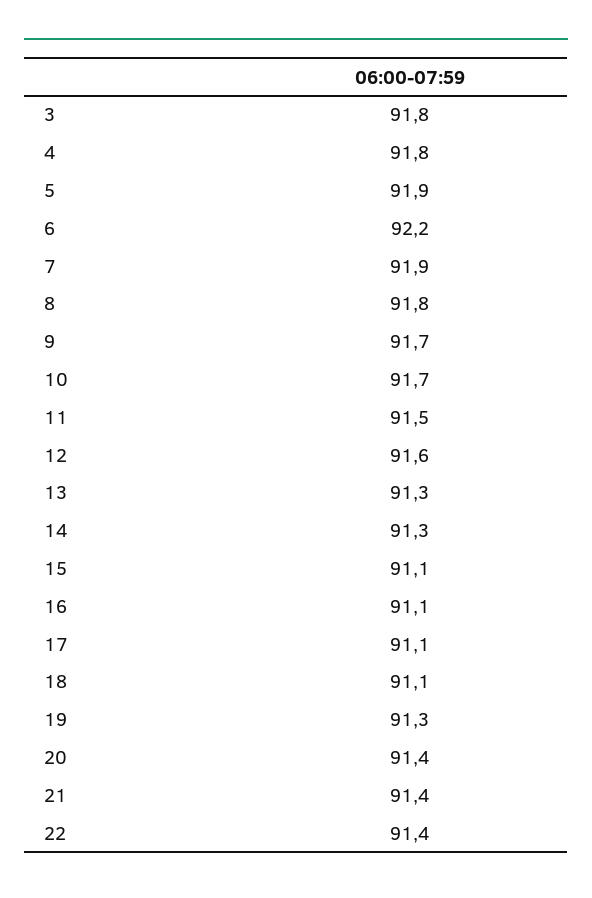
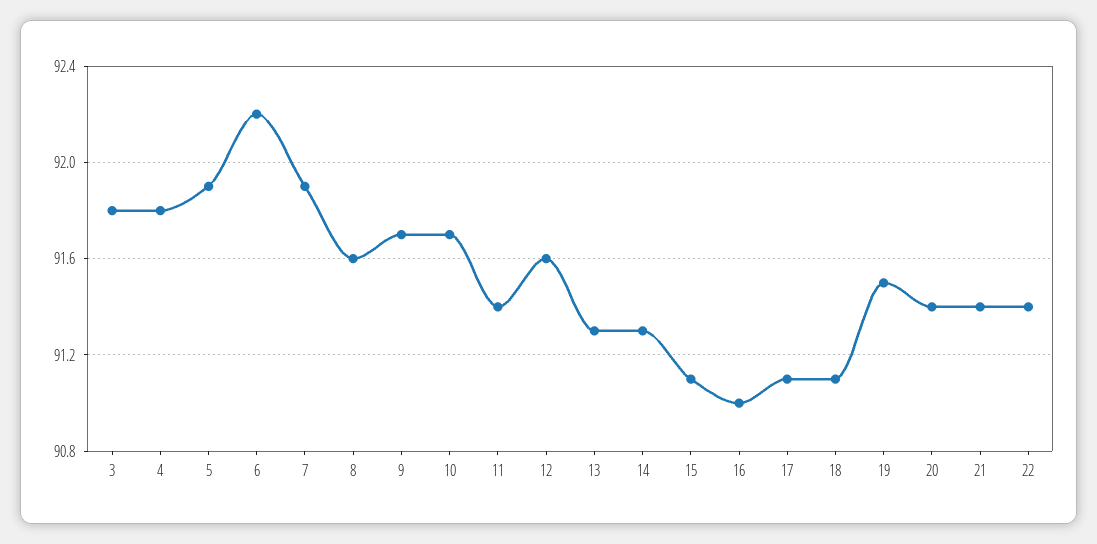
  {
    "3": 91.8,
    "4": 91.8,
    "5": 91.9,
    "6": 92.2,
    "7": 91.9,
-   "8": 91.8,
+   "8": 91.6,
    "9": 91.7,
    "10": 91.7,
-   "11": 91.5,
+   "11": 91.4,
    "12": 91.6,
    "13": 91.3,
    "14": 91.3,
    "15": 91.1,
-   "16": 91.1,
+   "16": 91,
    "17": 91.1,
    "18": 91.1,
-   "19": 91.3,
+   "19": 91.5,
    "20": 91.4,
    "21": 91.4,
    "22": 91.4
  }

